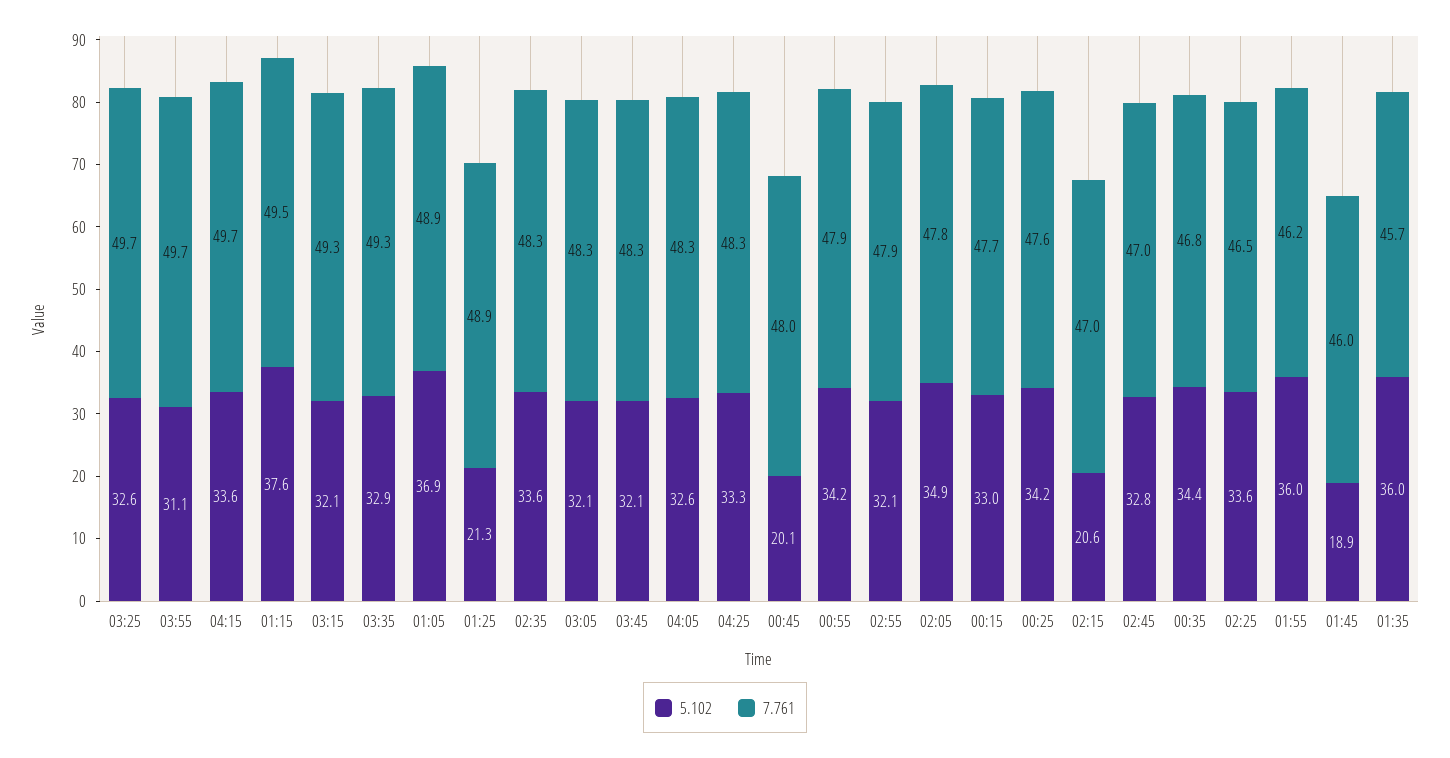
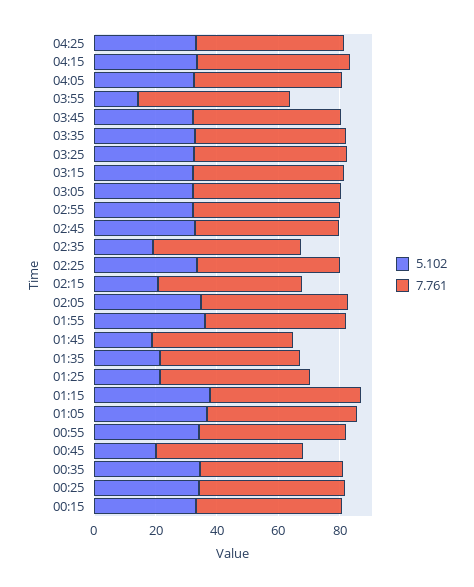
  {
    "5.102": {
      "03:25": 32.6,
-     "03:55": 31.1,
+     "03:55": 15,
      "04:15": 33.6,
      "01:15": 37.6,
      "03:15": 32.1,
      "03:35": 32.9,
      "01:05": 36.9,
      "01:25": 21.3,
-     "02:35": 33.6,
+     "02:35": 20,
      "03:05": 32.1,
      "03:45": 32.1,
      "04:05": 32.6,
      "04:25": 33.3,
      "00:45": 20.1,
      "00:55": 34.2,
      "02:55": 32.1,
      "02:05": 34.9,
      "00:15": 33,
      "00:25": 34.2,
      "02:15": 20.6,
      "02:45": 32.8,
      "00:35": 34.4,
      "02:25": 33.6,
      "01:55": 36,
      "01:45": 18.9,
-     "01:35": 36
+     "01:35": 20
    },
    "7.761": {
      "03:25": 49.7,
      "03:55": 49.7,
      "04:15": 49.7,
      "01:15": 49.5,
      "03:15": 49.3,
      "03:35": 49.3,
      "01:05": 48.9,
      "01:25": 48.9,
      "02:35": 48.3,
      "03:05": 48.3,
      "03:45": 48.3,
      "04:05": 48.3,
      "04:25": 48.3,
      "00:45": 48,
      "00:55": 47.9,
      "02:55": 47.9,
      "02:05": 47.8,
      "00:15": 47.7,
      "00:25": 47.6,
      "02:15": 47,
      "02:45": 47,
      "00:35": 46.8,
      "02:25": 46.5,
      "01:55": 46.2,
      "01:45": 46,
      "01:35": 45.7
    }
  }

